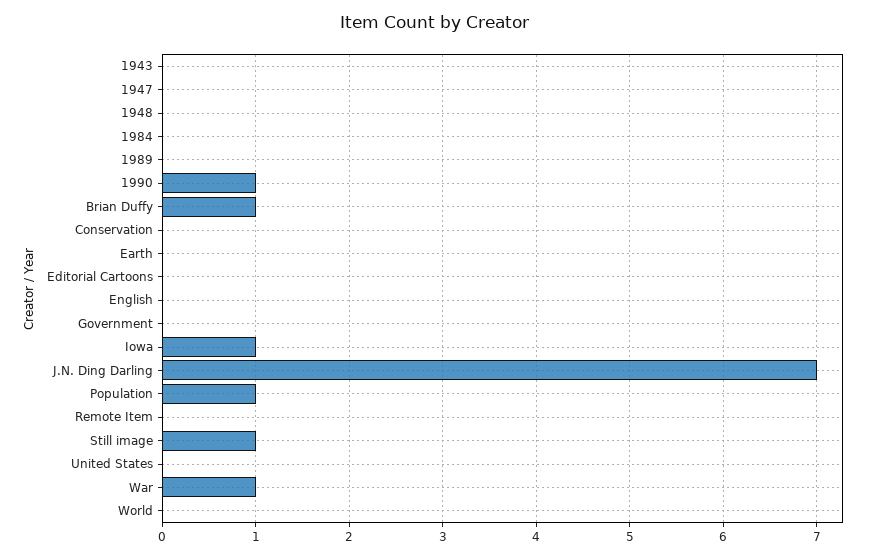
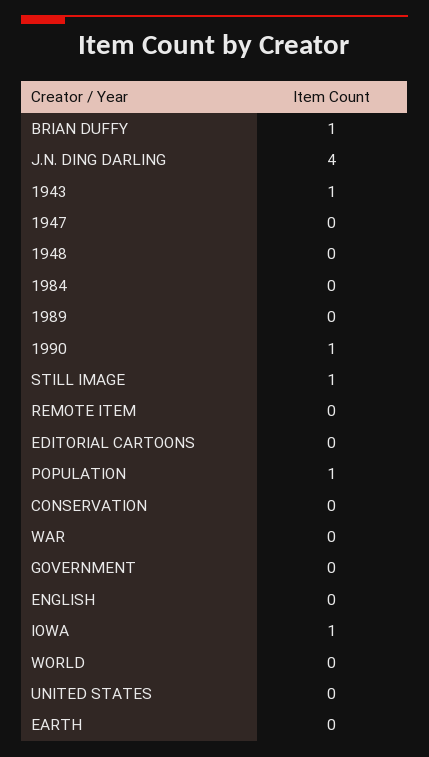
  {
-   "1943": 0,
+   "1943": 1,
    "1947": 0,
    "1948": 0,
    "1984": 0,
    "1989": 0,
    "1990": 1,
    "Brian Duffy": 1,
    "Conservation": 0,
    "Earth": 0,
    "Editorial Cartoons": 0,
    "English": 0,
    "Government": 0,
    "Iowa": 1,
-   "J.N. Ding Darling": 7,
+   "J.N. Ding Darling": 4,
    "Population": 1,
    "Remote Item": 0,
    "Still image": 1,
    "United States": 0,
-   "War": 1,
+   "War": 0,
    "World": 0
  }

